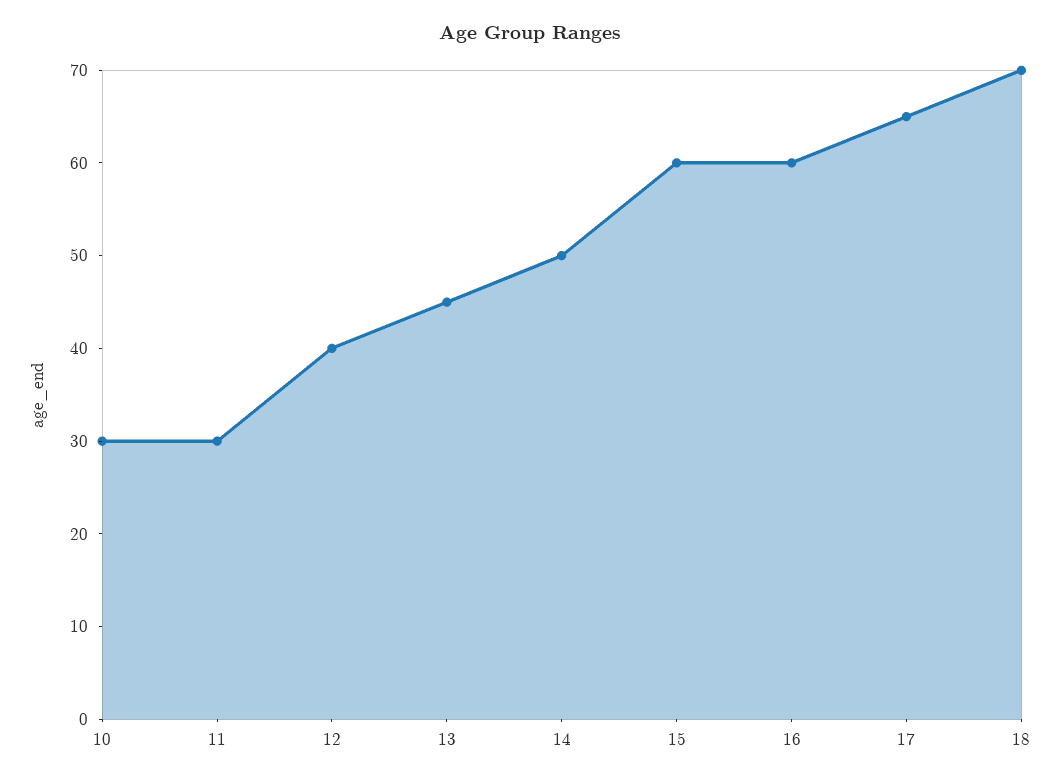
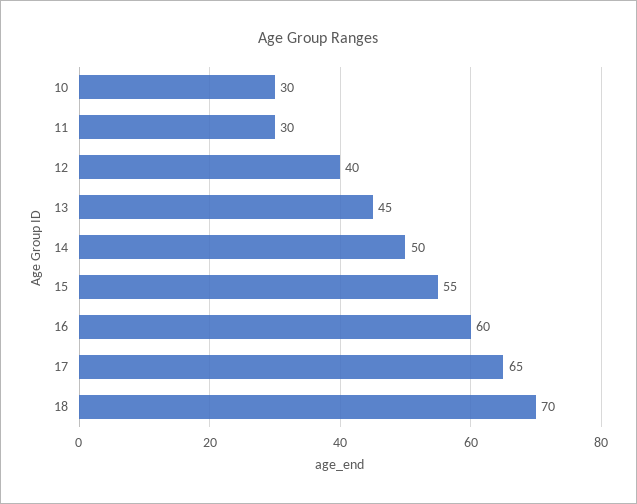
  {
    "10": 30,
    "11": 30,
    "12": 40,
    "13": 45,
    "14": 50,
-   "15": 60,
+   "15": 55,
    "16": 60,
    "17": 65,
    "18": 70
  }

